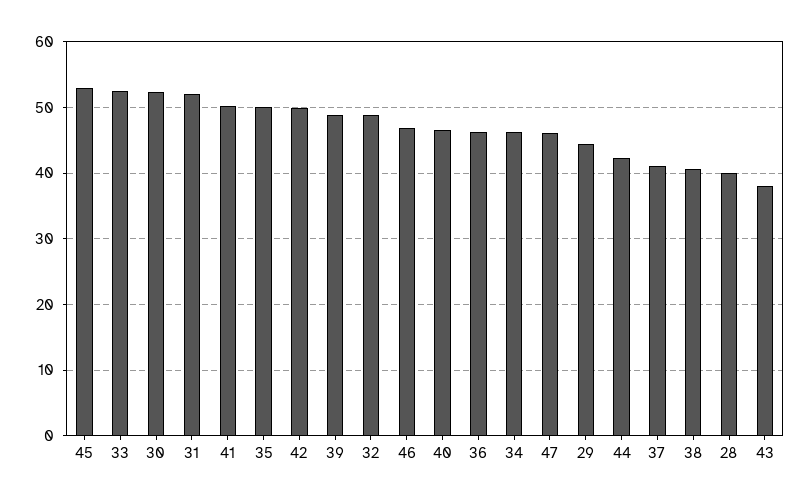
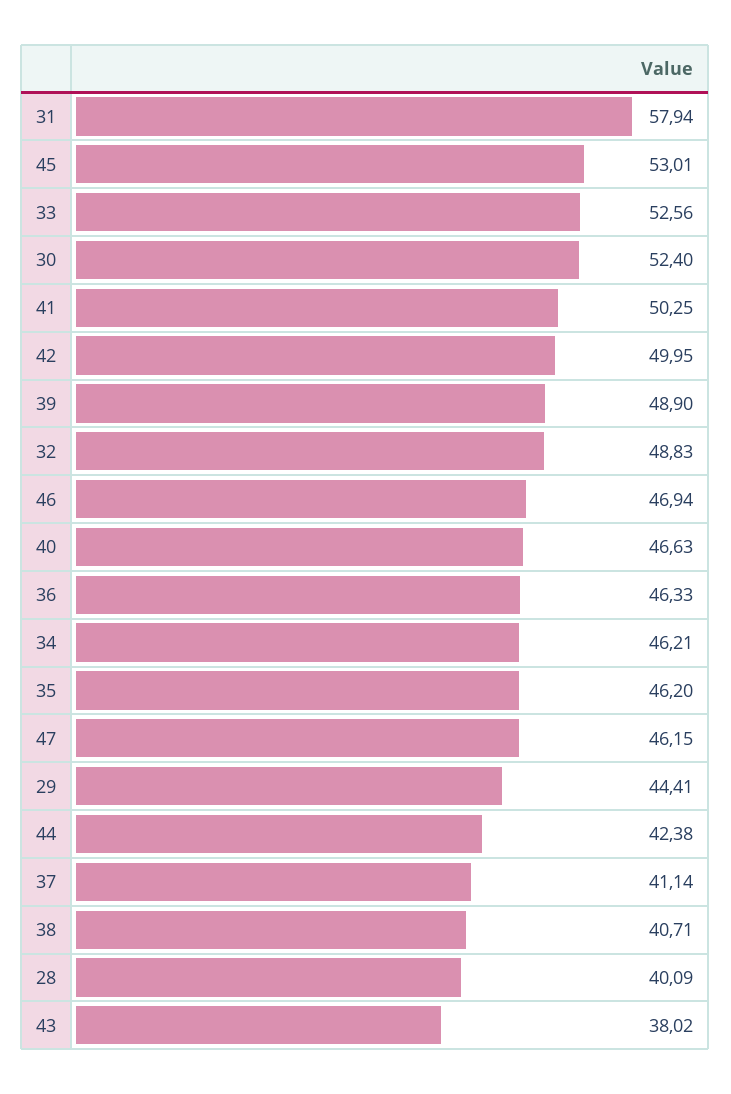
  {
    "45": 53.01,
    "33": 52.56,
    "30": 52.4,
-   "31": 52,
+   "31": 57.94,
    "41": 50.25,
-   "35": 50,
+   "35": 46.2,
    "42": 49.95,
    "39": 48.9,
    "32": 48.83,
    "46": 46.94,
    "40": 46.63,
    "36": 46.33,
    "34": 46.21,
    "47": 46.15,
    "29": 44.41,
    "44": 42.38,
    "37": 41.14,
    "38": 40.71,
    "28": 40.09,
    "43": 38.02
  }

